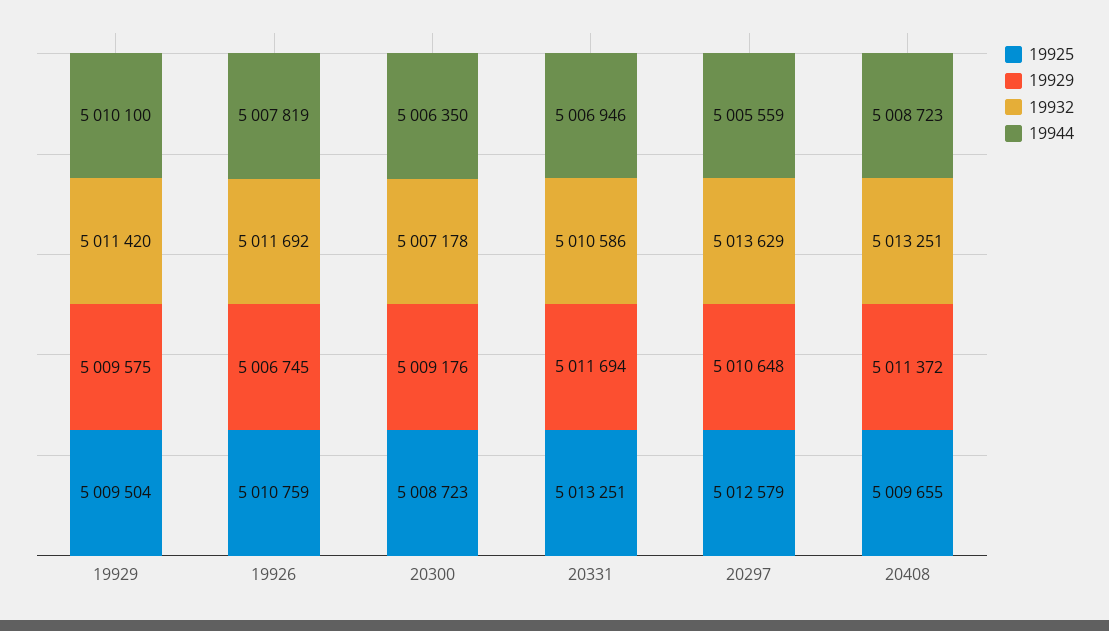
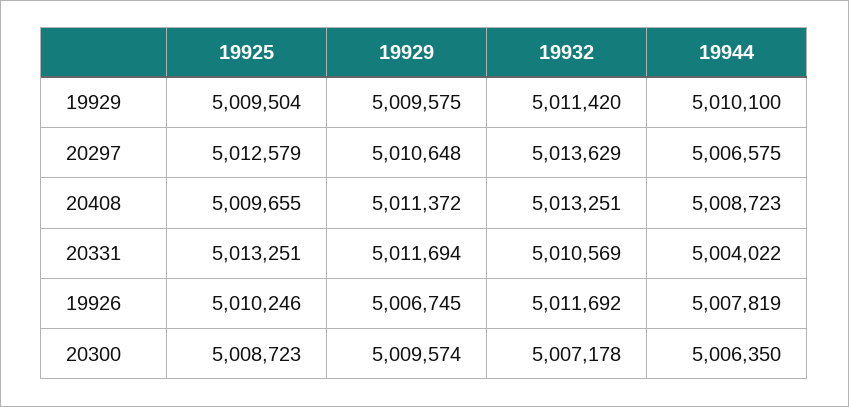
  {
    "19925": {
      "19929": 5009504,
-     "19926": 5010759,
+     "19926": 5010246,
      "20300": 5008723,
      "20331": 5013251,
      "20297": 5012579,
      "20408": 5009655
    },
    "19929": {
      "19929": 5009575,
      "19926": 5006745,
-     "20300": 5009176,
+     "20300": 5009574,
      "20331": 5011694,
      "20297": 5010648,
      "20408": 5011372
    },
    "19932": {
      "19929": 5011420,
      "19926": 5011692,
      "20300": 5007178,
-     "20331": 5010586,
+     "20331": 5010569,
      "20297": 5013629,
      "20408": 5013251
    },
    "19944": {
      "19929": 5010100,
      "19926": 5007819,
      "20300": 5006350,
-     "20331": 5006946,
+     "20331": 5004022,
-     "20297": 5005559,
+     "20297": 5006575,
      "20408": 5008723
    }
  }

